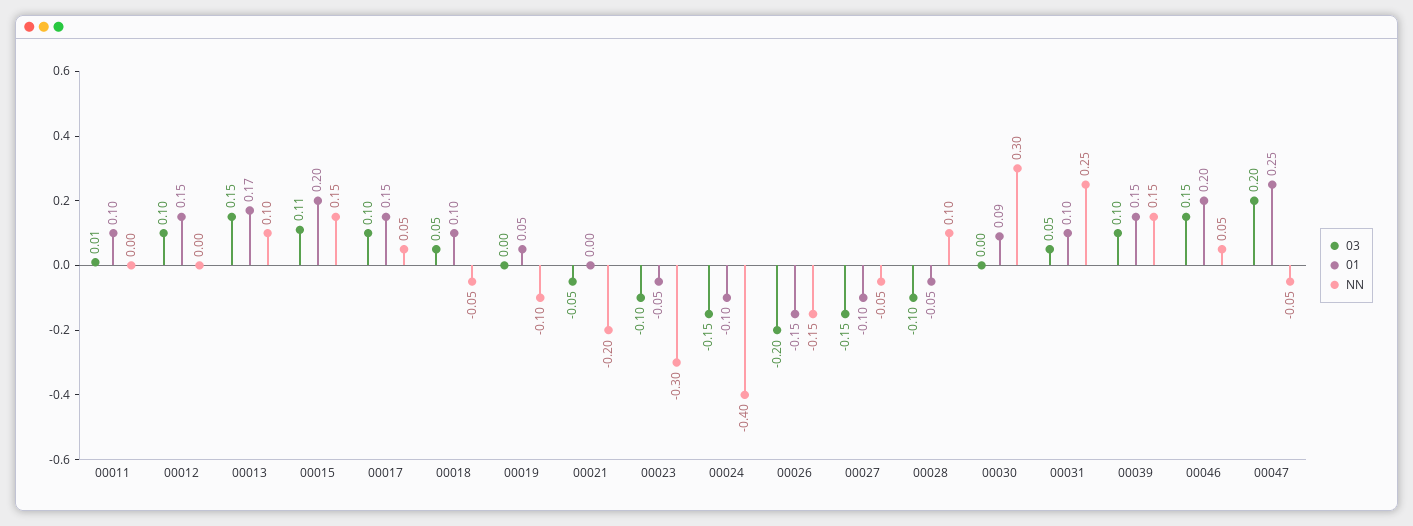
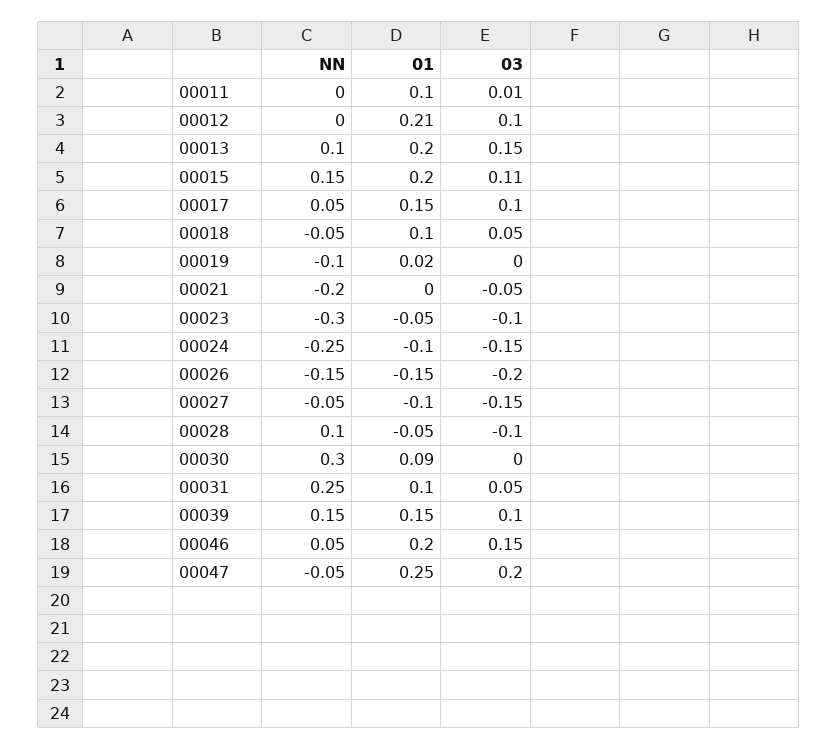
  {
    "03": {
      "00011": 0.01,
      "00012": 0.1,
      "00013": 0.15,
      "00015": 0.11,
      "00017": 0.1,
      "00018": 0.05,
      "00019": 0,
      "00021": -0.05,
      "00023": -0.1,
      "00024": -0.15,
      "00026": -0.2,
      "00027": -0.15,
      "00028": -0.1,
      "00030": 0,
      "00031": 0.05,
      "00039": 0.1,
      "00046": 0.15,
      "00047": 0.2
    },
    "01": {
      "00011": 0.1,
-     "00012": 0.15,
+     "00012": 0.21,
-     "00013": 0.17,
+     "00013": 0.2,
      "00015": 0.2,
      "00017": 0.15,
      "00018": 0.1,
-     "00019": 0.05,
+     "00019": 0.02,
      "00021": 0,
      "00023": -0.05,
      "00024": -0.1,
      "00026": -0.15,
      "00027": -0.1,
      "00028": -0.05,
      "00030": 0.09,
      "00031": 0.1,
      "00039": 0.15,
      "00046": 0.2,
      "00047": 0.25
    },
    "NN": {
      "00011": 0,
      "00012": 0,
      "00013": 0.1,
      "00015": 0.15,
      "00017": 0.05,
      "00018": -0.05,
      "00019": -0.1,
      "00021": -0.2,
      "00023": -0.3,
-     "00024": -0.4,
+     "00024": -0.25,
      "00026": -0.15,
      "00027": -0.05,
      "00028": 0.1,
      "00030": 0.3,
      "00031": 0.25,
      "00039": 0.15,
      "00046": 0.05,
      "00047": -0.05
    }
  }

